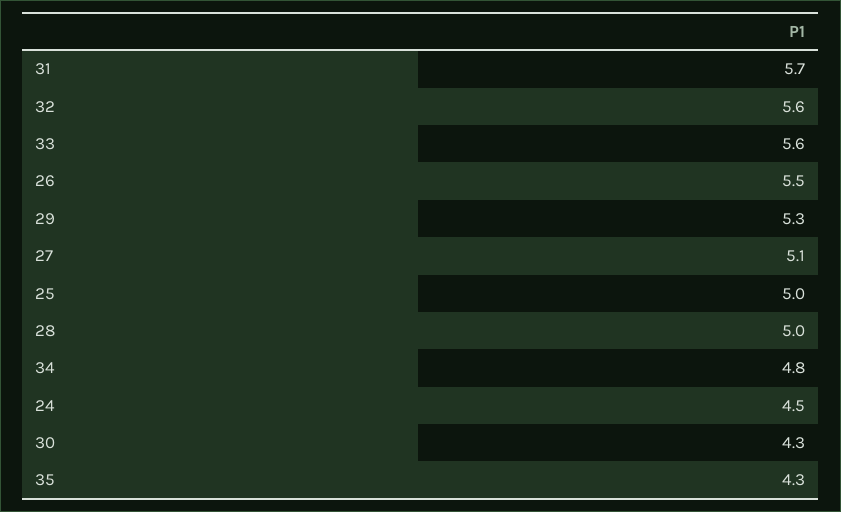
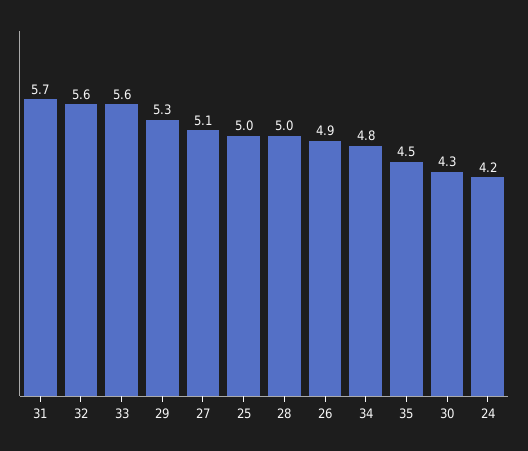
  {
    "31": 5.7,
    "32": 5.6,
    "33": 5.6,
-   "26": 5.5,
+   "26": 4.9,
    "29": 5.3,
    "27": 5.1,
    "25": 5,
    "28": 5,
    "34": 4.8,
-   "24": 4.5,
+   "24": 4.2,
    "30": 4.3,
-   "35": 4.3
+   "35": 4.5
  }

